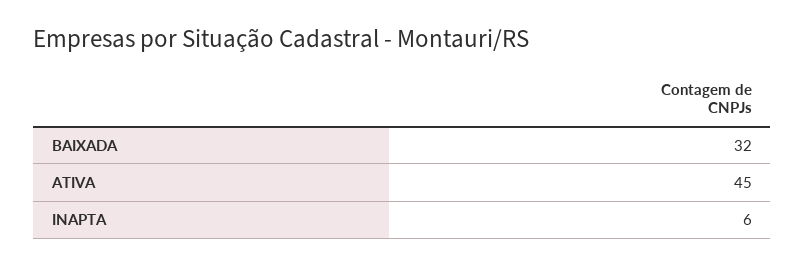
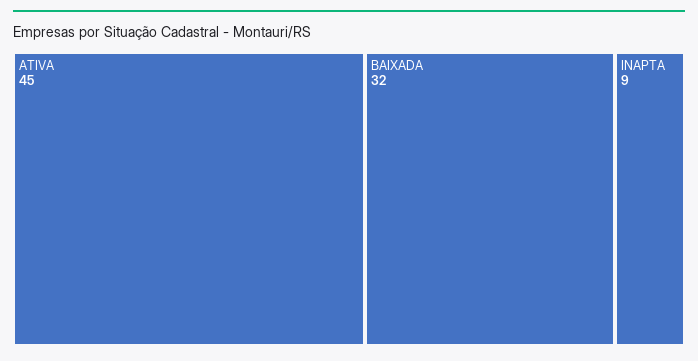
  {
    "BAIXADA": 32,
    "ATIVA": 45,
-   "INAPTA": 6
+   "INAPTA": 9
  }

